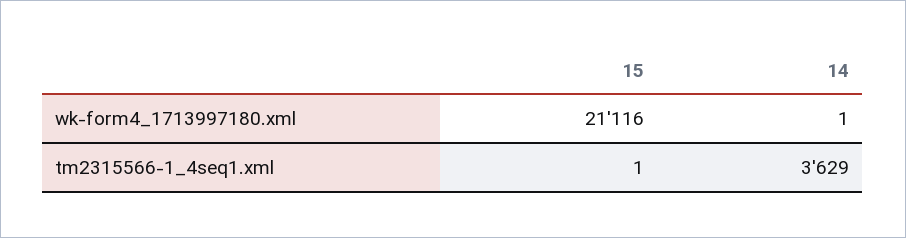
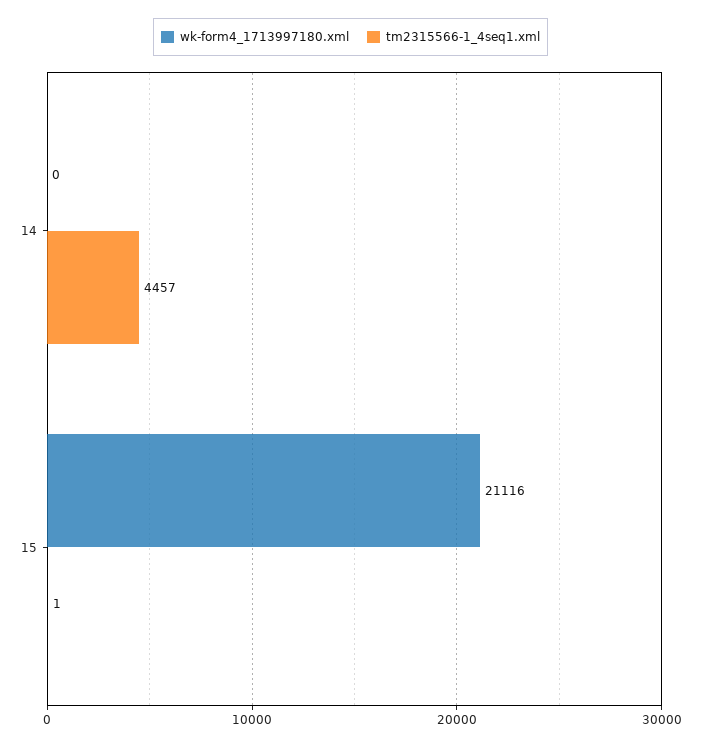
  {
    "wk-form4_1713997180.xml": {
      "15": 21116,
-     "14": 1
+     "14": 0
    },
    "tm2315566-1_4seq1.xml": {
      "15": 1,
-     "14": 3629
+     "14": 4457
    }
  }

